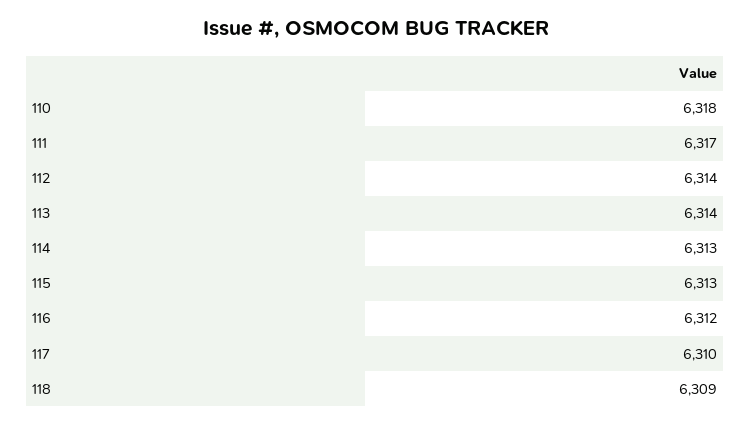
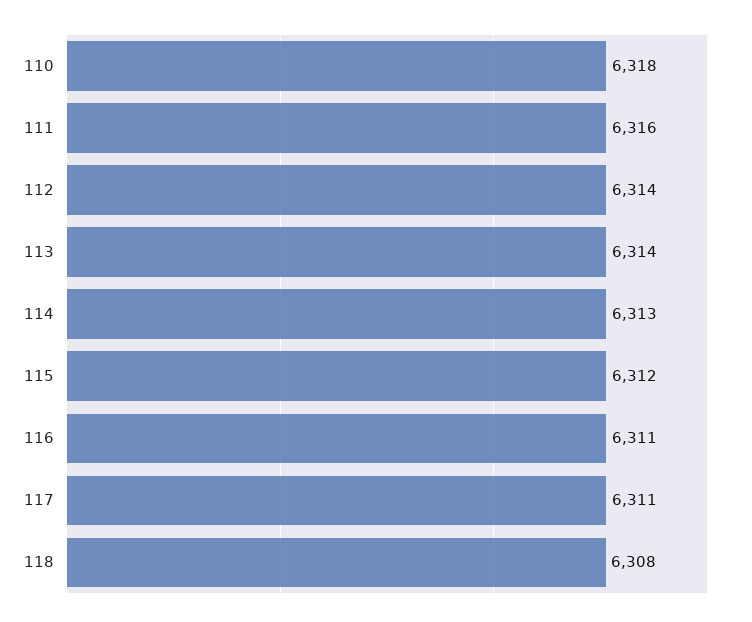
  {
    "110": 6318,
-   "111": 6317,
+   "111": 6316,
    "112": 6314,
    "113": 6314,
    "114": 6313,
-   "115": 6313,
+   "115": 6312,
-   "116": 6312,
+   "116": 6311,
-   "117": 6310,
+   "117": 6311,
-   "118": 6309
+   "118": 6308
  }

